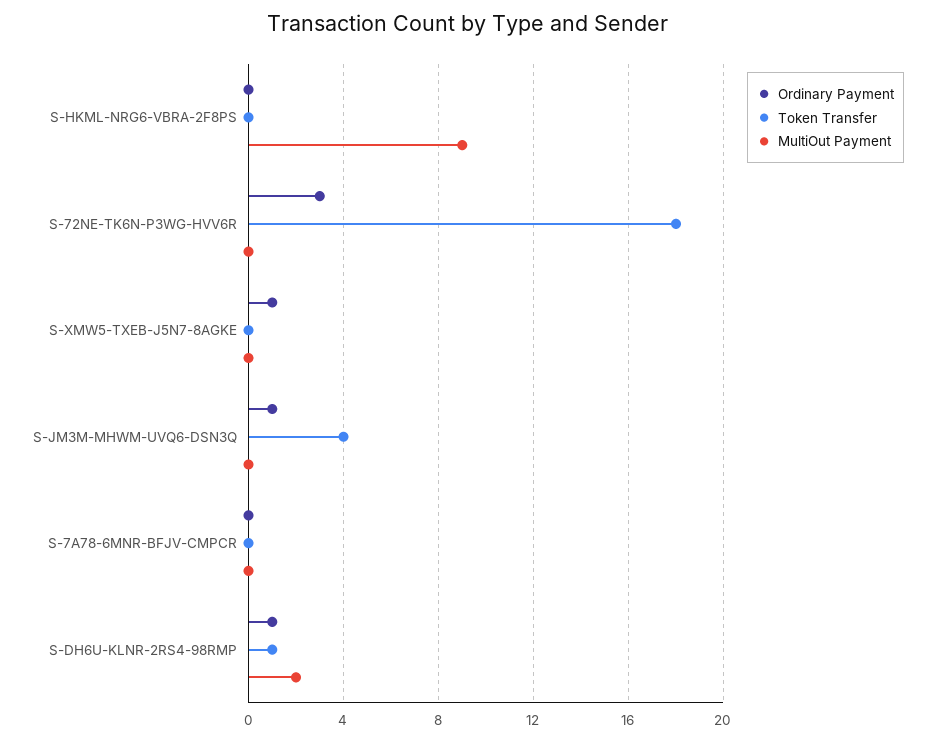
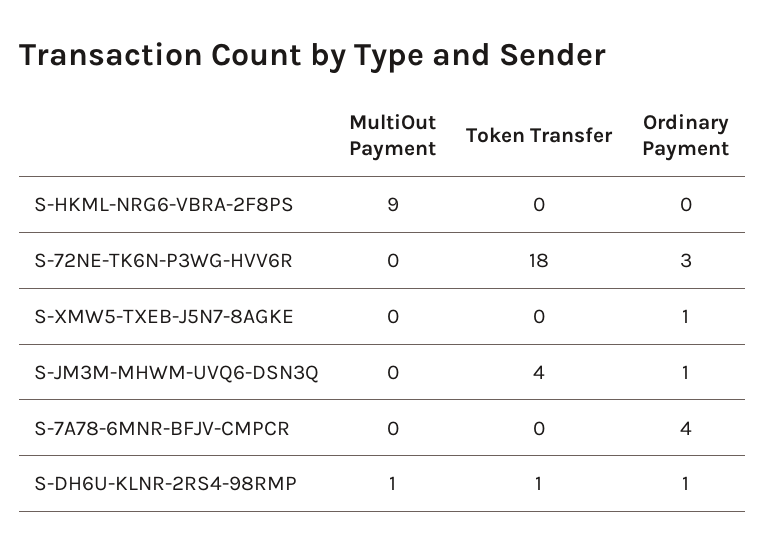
  {
    "Ordinary Payment": {
      "S-HKML-NRG6-VBRA-2F8PS": 0,
      "S-72NE-TK6N-P3WG-HVV6R": 3,
      "S-XMW5-TXEB-J5N7-8AGKE": 1,
      "S-JM3M-MHWM-UVQ6-DSN3Q": 1,
-     "S-7A78-6MNR-BFJV-CMPCR": 0,
+     "S-7A78-6MNR-BFJV-CMPCR": 4,
      "S-DH6U-KLNR-2RS4-98RMP": 1
    },
    "Token Transfer": {
      "S-HKML-NRG6-VBRA-2F8PS": 0,
      "S-72NE-TK6N-P3WG-HVV6R": 18,
      "S-XMW5-TXEB-J5N7-8AGKE": 0,
      "S-JM3M-MHWM-UVQ6-DSN3Q": 4,
      "S-7A78-6MNR-BFJV-CMPCR": 0,
      "S-DH6U-KLNR-2RS4-98RMP": 1
    },
    "MultiOut Payment": {
      "S-HKML-NRG6-VBRA-2F8PS": 9,
      "S-72NE-TK6N-P3WG-HVV6R": 0,
      "S-XMW5-TXEB-J5N7-8AGKE": 0,
      "S-JM3M-MHWM-UVQ6-DSN3Q": 0,
      "S-7A78-6MNR-BFJV-CMPCR": 0,
-     "S-DH6U-KLNR-2RS4-98RMP": 2
+     "S-DH6U-KLNR-2RS4-98RMP": 1
    }
  }

